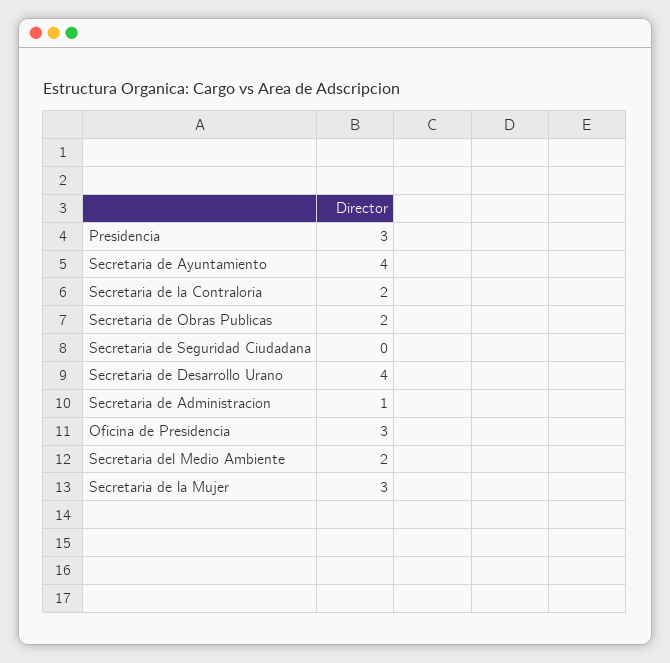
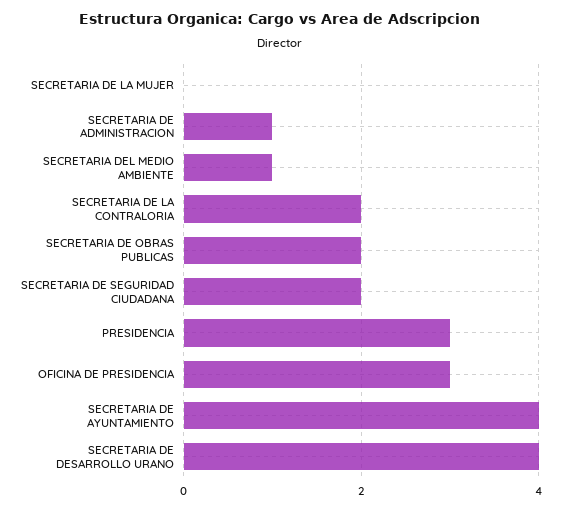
  {
    "Presidencia": 3,
    "Secretaria de Ayuntamiento": 4,
    "Secretaria de la Contraloria": 2,
    "Secretaria de Obras Publicas": 2,
-   "Secretaria de Seguridad Ciudadana": 0,
+   "Secretaria de Seguridad Ciudadana": 2,
    "Secretaria de Desarrollo Urano": 4,
    "Secretaria de Administracion": 1,
    "Oficina de Presidencia": 3,
-   "Secretaria del Medio Ambiente": 2,
+   "Secretaria del Medio Ambiente": 1,
-   "Secretaria de la Mujer": 3
+   "Secretaria de la Mujer": 0
  }

